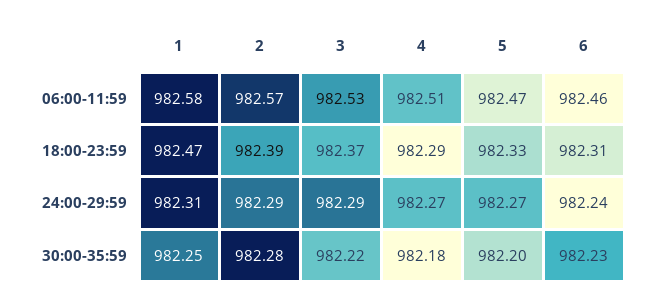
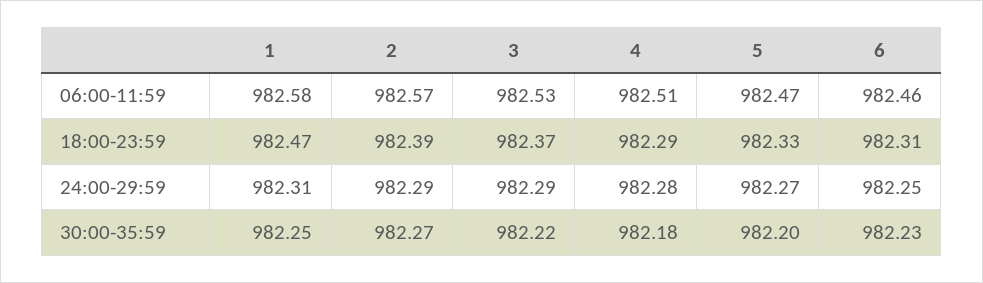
  {
    "1": {
      "06:00-11:59": 982.58,
      "18:00-23:59": 982.47,
      "24:00-29:59": 982.31,
      "30:00-35:59": 982.25
    },
    "2": {
      "06:00-11:59": 982.57,
      "18:00-23:59": 982.39,
      "24:00-29:59": 982.29,
-     "30:00-35:59": 982.28
+     "30:00-35:59": 982.27
    },
    "3": {
      "06:00-11:59": 982.53,
      "18:00-23:59": 982.37,
      "24:00-29:59": 982.29,
      "30:00-35:59": 982.22
    },
    "4": {
      "06:00-11:59": 982.51,
      "18:00-23:59": 982.29,
-     "24:00-29:59": 982.27,
+     "24:00-29:59": 982.28,
      "30:00-35:59": 982.18
    },
    "5": {
      "06:00-11:59": 982.47,
      "18:00-23:59": 982.33,
      "24:00-29:59": 982.27,
      "30:00-35:59": 982.2
    },
    "6": {
      "06:00-11:59": 982.46,
      "18:00-23:59": 982.31,
-     "24:00-29:59": 982.24,
+     "24:00-29:59": 982.25,
      "30:00-35:59": 982.23
    }
  }

